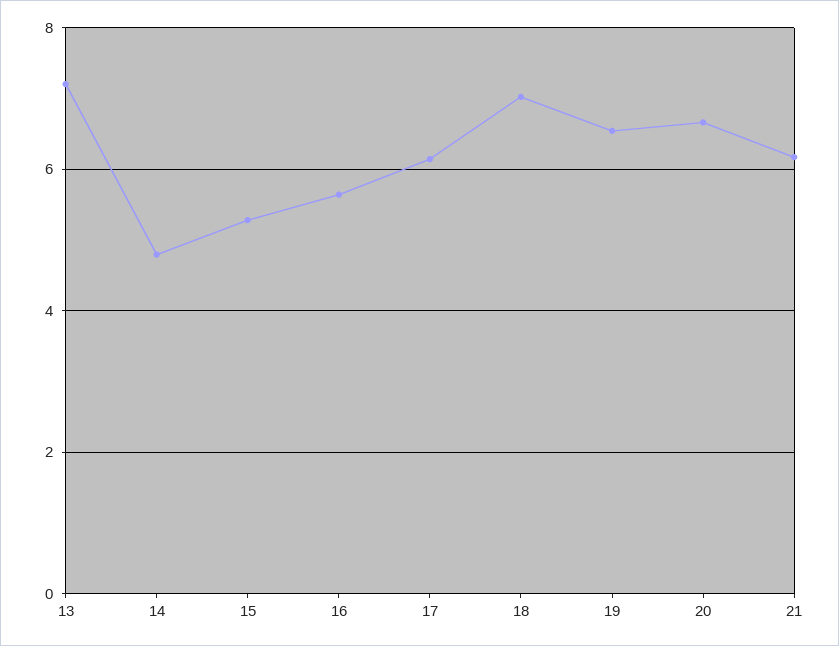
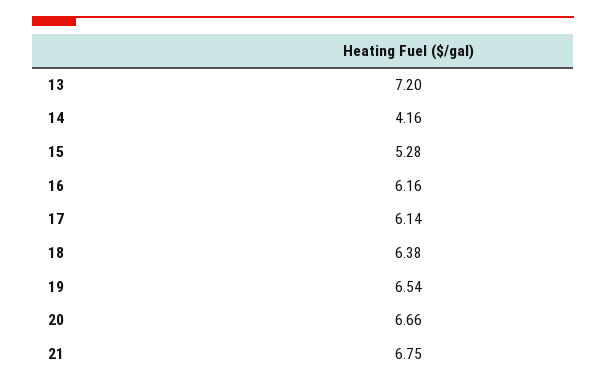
  {
    "13": 7.2,
-   "14": 4.8,
+   "14": 4.16,
    "15": 5.28,
-   "16": 5.6,
+   "16": 6.16,
    "17": 6.14,
-   "18": 7,
+   "18": 6.38,
    "19": 6.54,
    "20": 6.66,
-   "21": 6.2
+   "21": 6.75
  }

